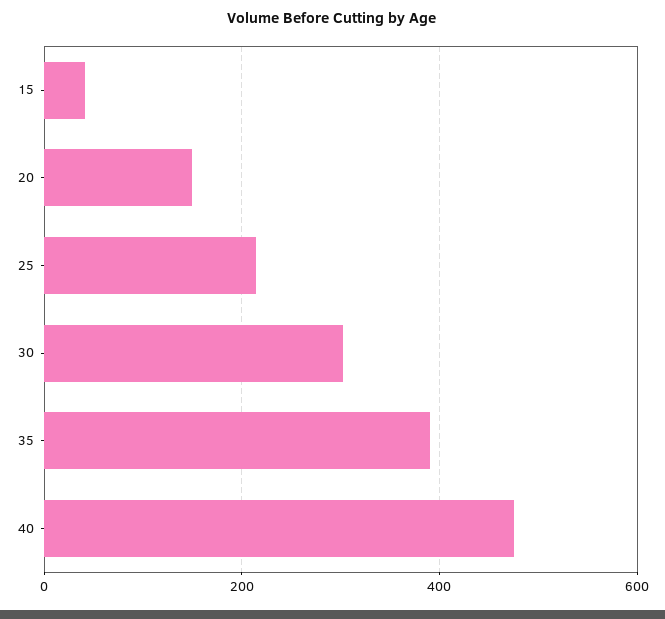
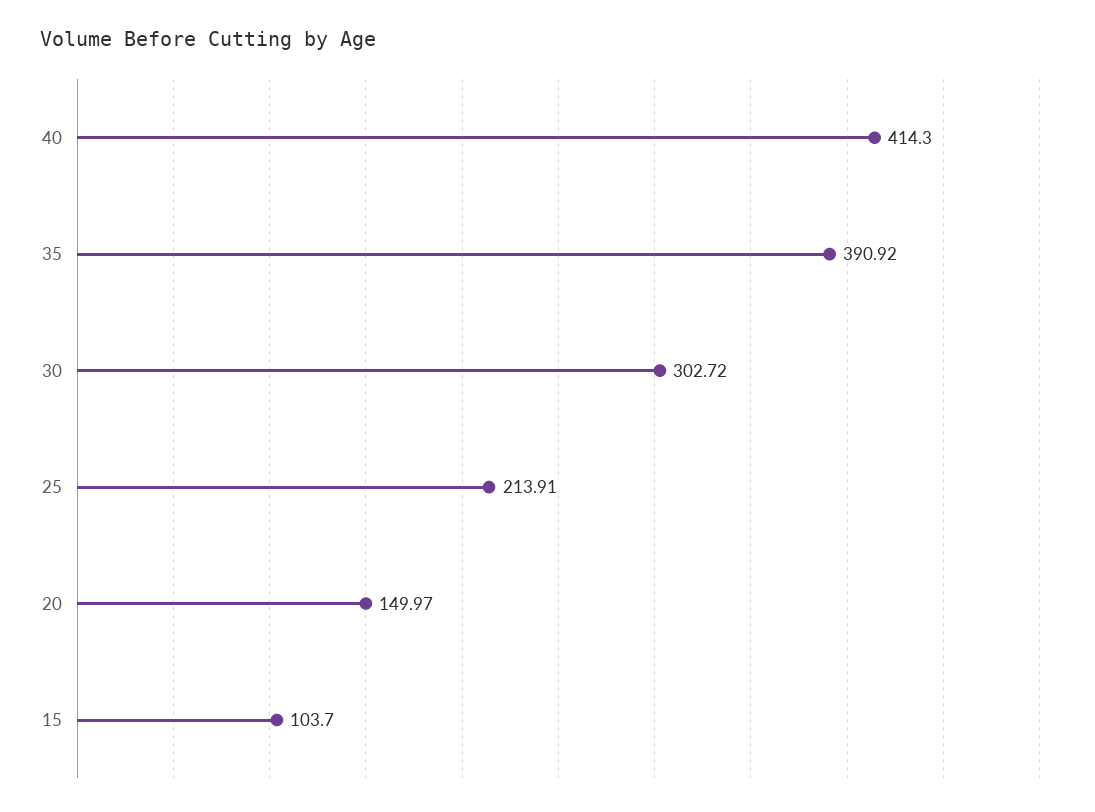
  {
-   "15": 40,
+   "15": 103.7,
    "20": 149.97,
    "25": 213.91,
    "30": 302.72,
    "35": 390.92,
-   "40": 480
+   "40": 414.3
  }

